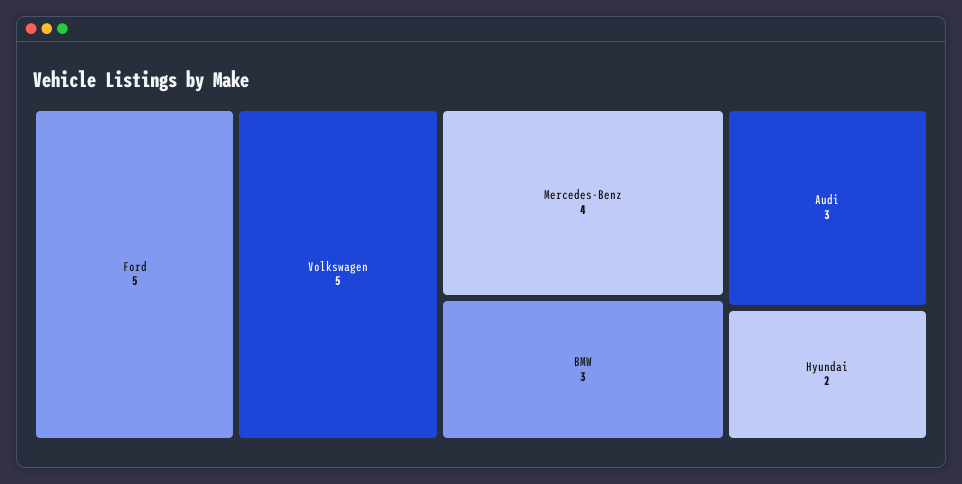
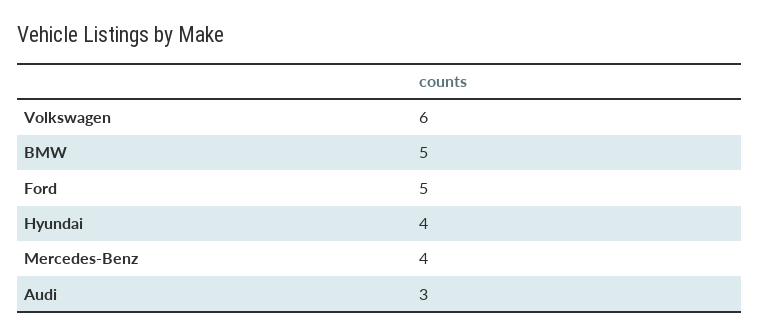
  {
    "Ford": 5,
-   "Volkswagen": 5,
+   "Volkswagen": 6,
    "Mercedes-Benz": 4,
-   "BMW": 3,
+   "BMW": 5,
    "Audi": 3,
-   "Hyundai": 2
+   "Hyundai": 4
  }

